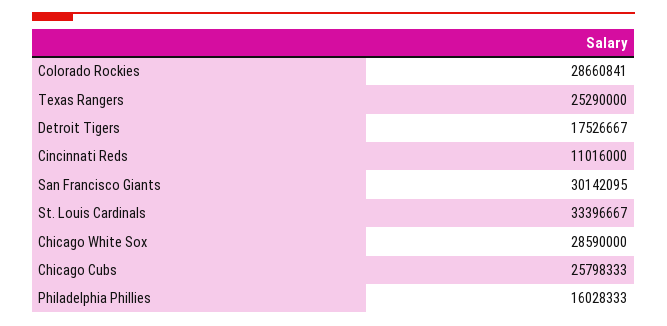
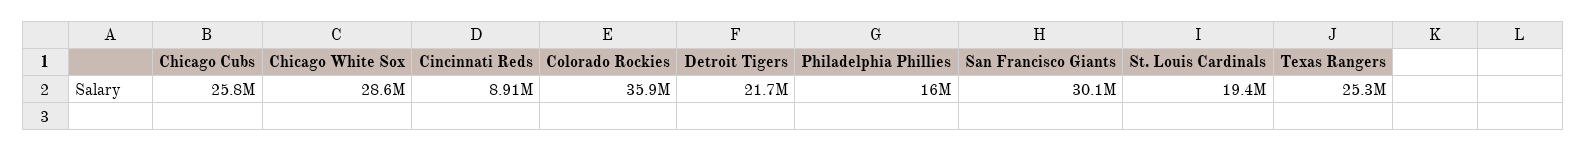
  {
-   "Colorado Rockies": 28660841,
+   "Colorado Rockies": 35900000,
    "Texas Rangers": 25290000,
-   "Detroit Tigers": 17526667,
+   "Detroit Tigers": 21700000,
-   "Cincinnati Reds": 11016000,
+   "Cincinnati Reds": 8910000,
    "San Francisco Giants": 30142095,
-   "St. Louis Cardinals": 33396667,
+   "St. Louis Cardinals": 19400000,
    "Chicago White Sox": 28590000,
    "Chicago Cubs": 25798333,
    "Philadelphia Phillies": 16028333
  }

